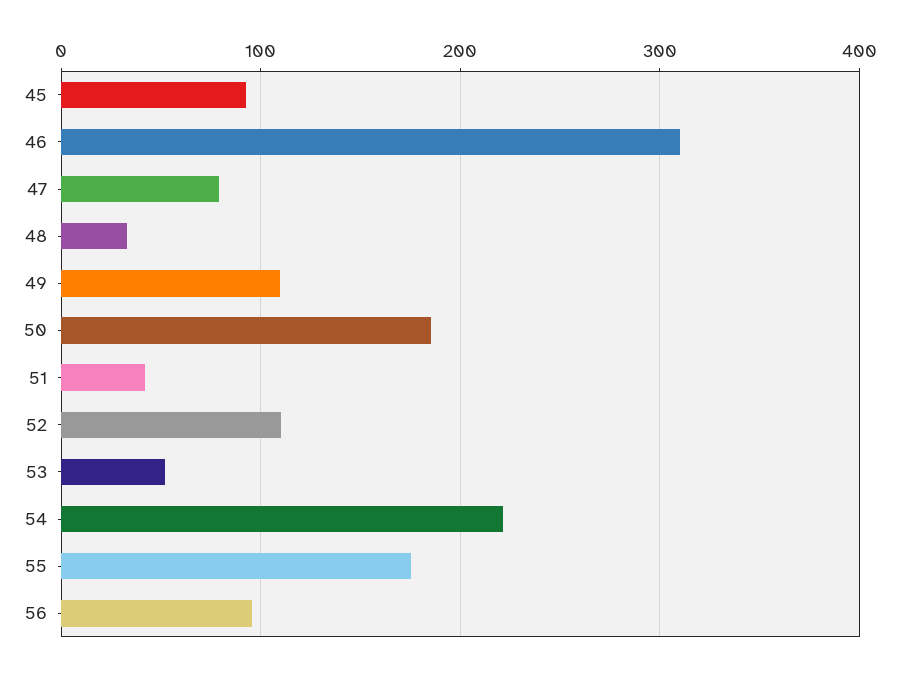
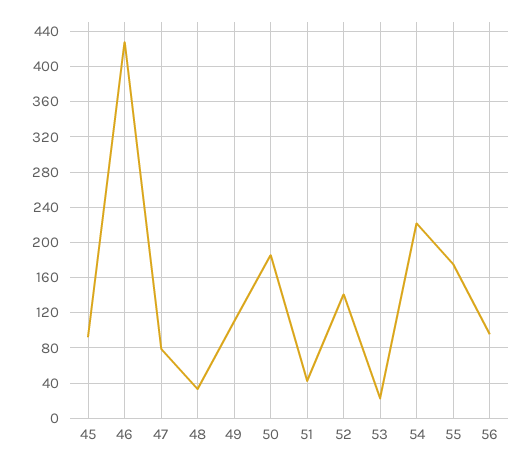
  {
    "45": 90,
-   "46": 310,
+   "46": 430,
    "47": 80,
    "48": 30,
    "49": 110,
    "50": 190,
    "51": 40,
-   "52": 110,
+   "52": 140,
-   "53": 50,
+   "53": 20,
    "54": 220,
    "55": 180,
    "56": 100
  }

